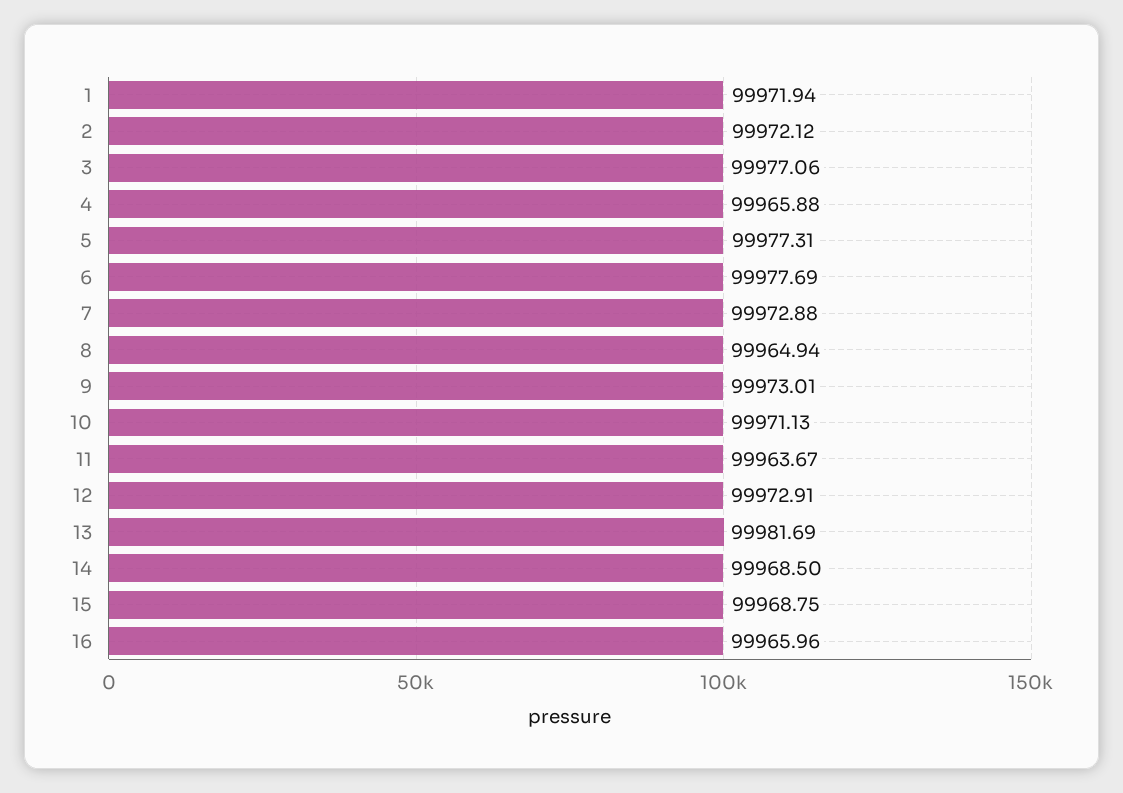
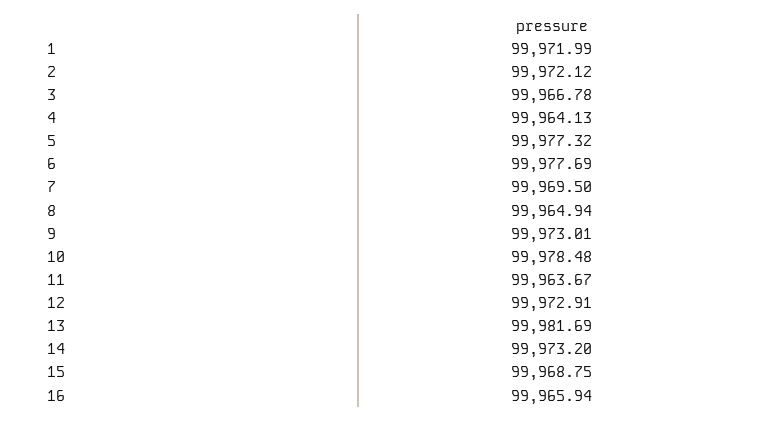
  {
-   "1": 99971.94,
+   "1": 99971.99,
    "2": 99972.12,
-   "3": 99977.06,
+   "3": 99966.78,
-   "4": 99965.88,
+   "4": 99964.13,
-   "5": 99977.31,
+   "5": 99977.32,
    "6": 99977.69,
-   "7": 99972.88,
+   "7": 99969.5,
    "8": 99964.94,
    "9": 99973.01,
-   "10": 99971.13,
+   "10": 99978.48,
    "11": 99963.67,
    "12": 99972.91,
    "13": 99981.69,
-   "14": 99968.5,
+   "14": 99973.2,
    "15": 99968.75,
-   "16": 99965.96
+   "16": 99965.94
  }

